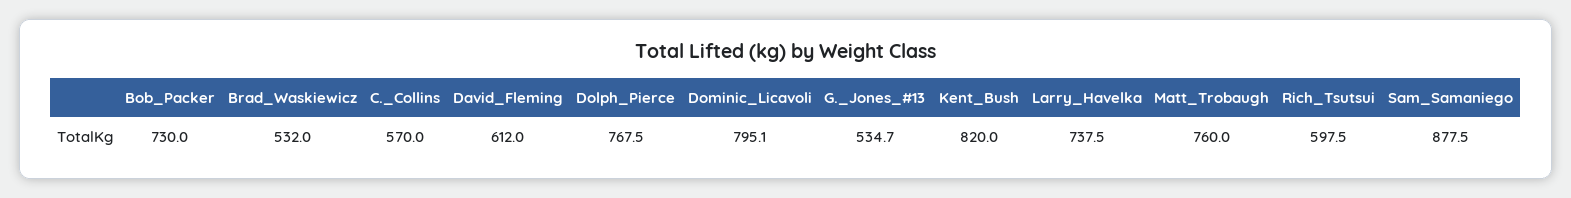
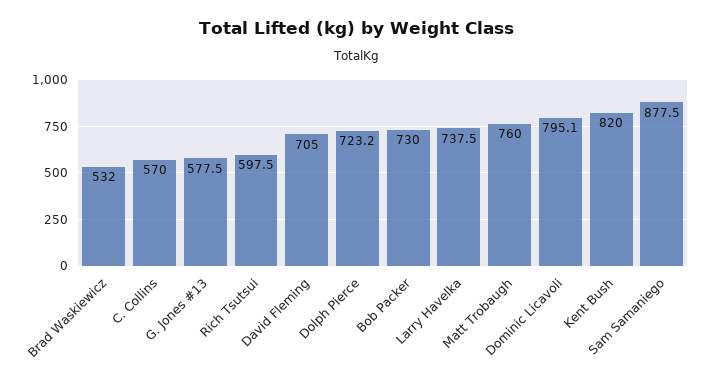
  {
    "Bob_Packer": 730,
    "Brad_Waskiewicz": 532,
    "C._Collins": 570,
-   "David_Fleming": 612,
+   "David_Fleming": 705,
-   "Dolph_Pierce": 767.5,
+   "Dolph_Pierce": 723.2,
    "Dominic_Licavoli": 795.1,
-   "G._Jones_#13": 534.7,
+   "G._Jones_#13": 577.5,
    "Kent_Bush": 820,
    "Larry_Havelka": 737.5,
    "Matt_Trobaugh": 760,
    "Rich_Tsutsui": 597.5,
    "Sam_Samaniego": 877.5
  }

